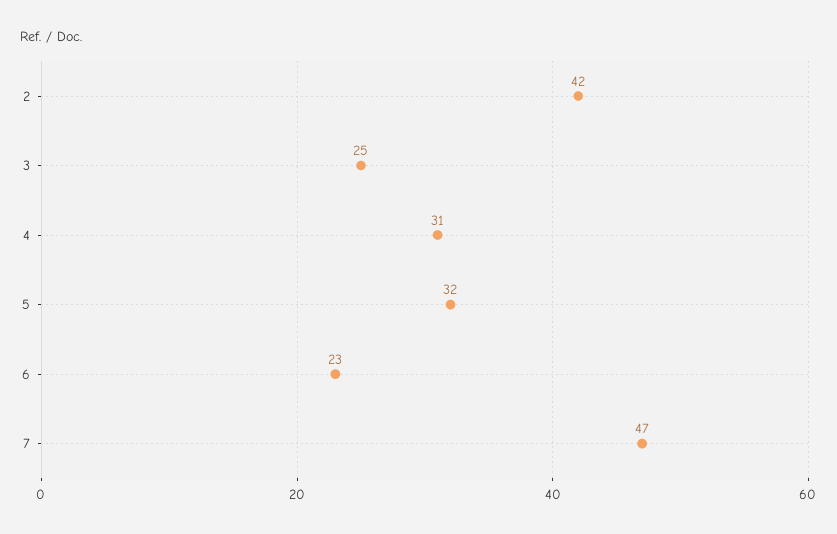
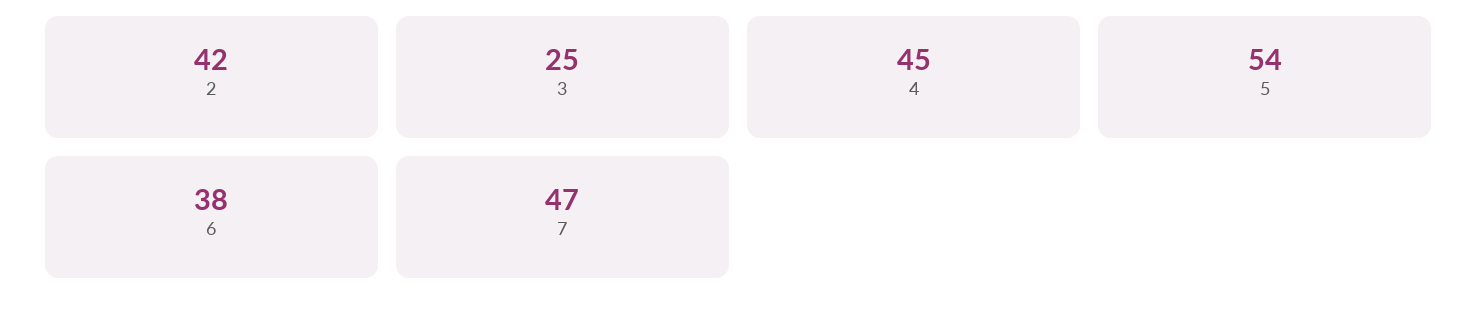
  {
    "2": 42,
    "3": 25,
-   "4": 31,
+   "4": 45,
-   "5": 32,
+   "5": 54,
-   "6": 23,
+   "6": 38,
    "7": 47
  }

